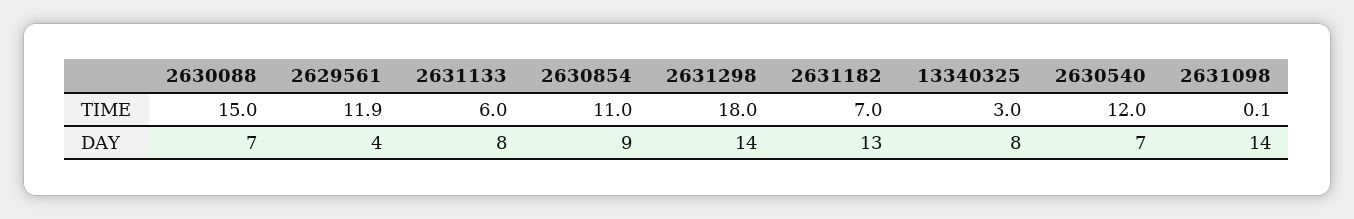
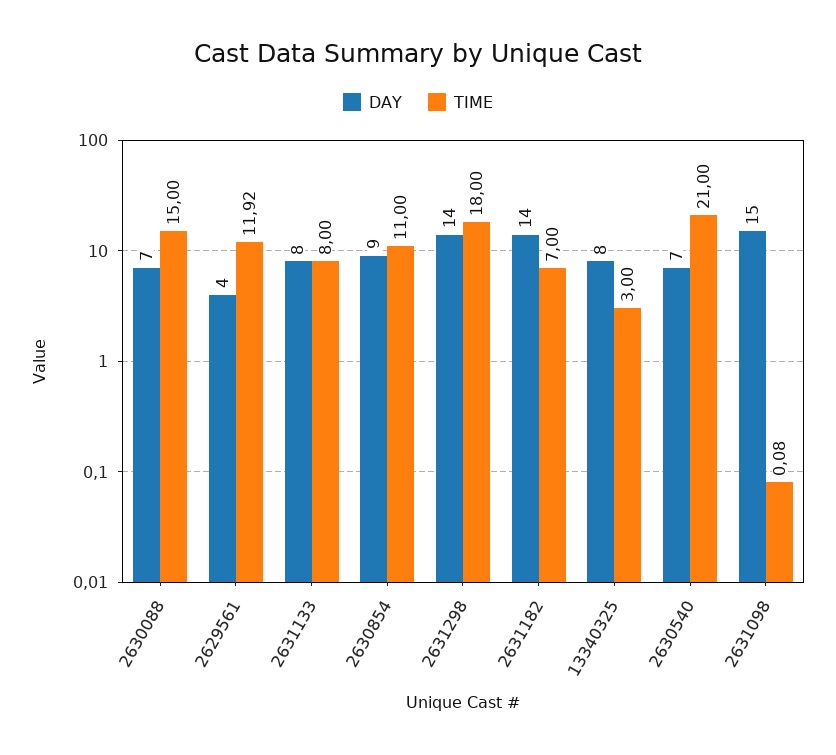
  {
    "TIME": {
      "2630088": 15,
      "2629561": 11.92,
-     "2631133": 6,
+     "2631133": 8,
      "2630854": 11,
      "2631298": 18,
      "2631182": 7,
      "13340325": 3,
-     "2630540": 12,
+     "2630540": 21,
      "2631098": 0.08
    },
    "DAY": {
      "2630088": 7,
      "2629561": 4,
      "2631133": 8,
      "2630854": 9,
      "2631298": 14,
-     "2631182": 13,
+     "2631182": 14,
      "13340325": 8,
      "2630540": 7,
-     "2631098": 14
+     "2631098": 15
    }
  }

